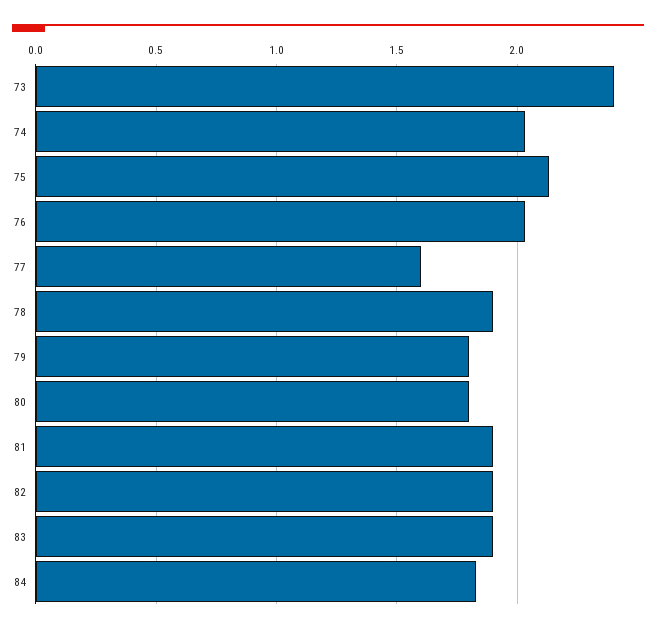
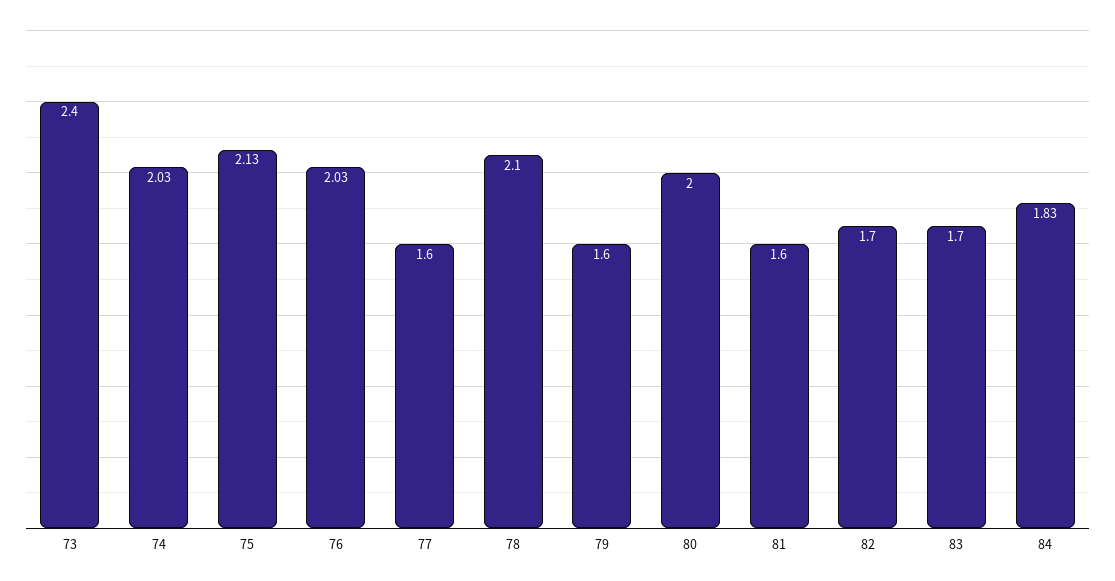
  {
    "73": 2.4,
    "74": 2.03,
    "75": 2.13,
    "76": 2.03,
    "77": 1.6,
-   "78": 1.9,
+   "78": 2.1,
-   "79": 1.8,
+   "79": 1.6,
-   "80": 1.8,
+   "80": 2,
-   "81": 1.9,
+   "81": 1.6,
-   "82": 1.9,
+   "82": 1.7,
-   "83": 1.9,
+   "83": 1.7,
    "84": 1.83
  }

